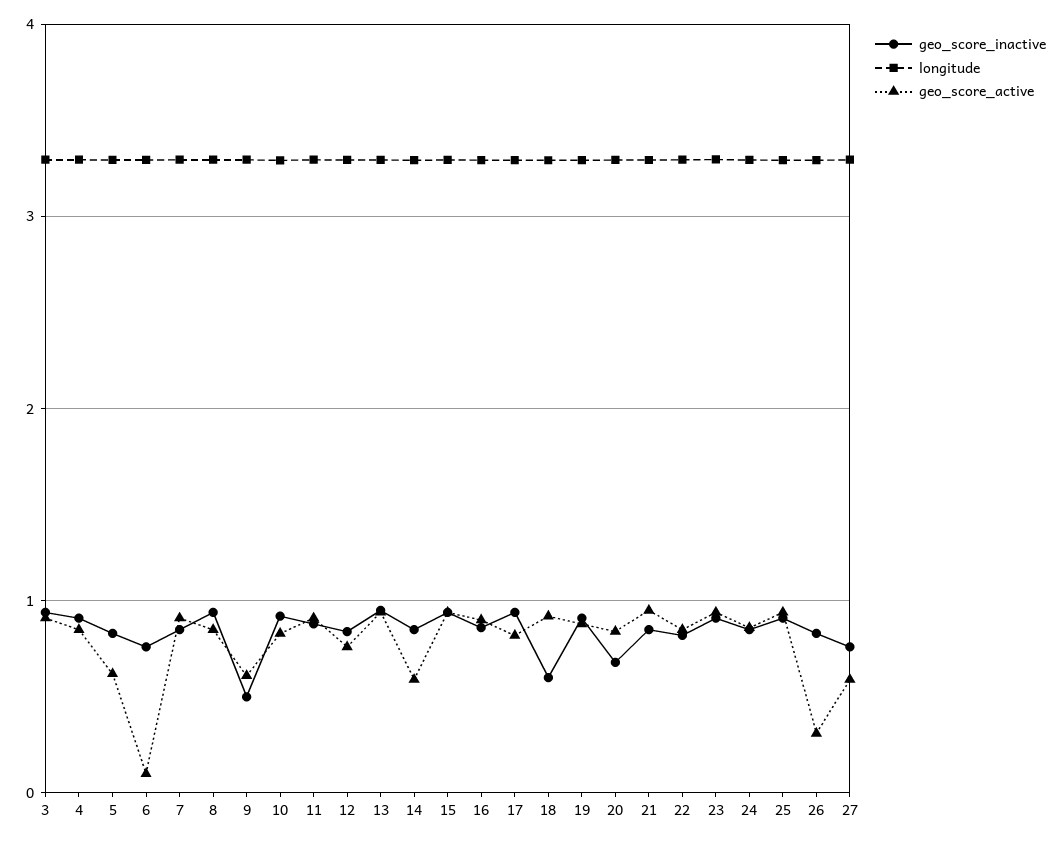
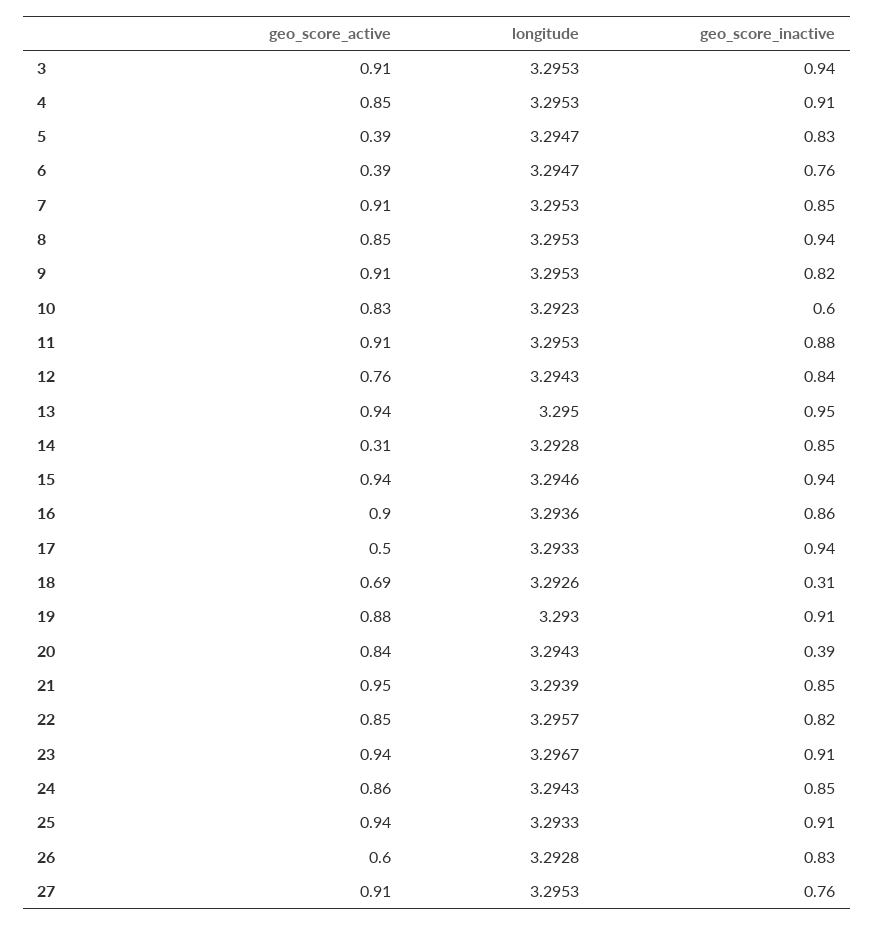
  {
    "geo_score_inactive": {
      "3": 0.94,
      "4": 0.91,
      "5": 0.83,
      "6": 0.76,
      "7": 0.85,
      "8": 0.94,
-     "9": 0.5,
+     "9": 0.82,
-     "10": 0.9,
+     "10": 0.6,
      "11": 0.88,
      "12": 0.84,
      "13": 0.95,
      "14": 0.85,
      "15": 0.94,
      "16": 0.86,
      "17": 0.94,
-     "18": 0.6,
+     "18": 0.31,
      "19": 0.91,
-     "20": 0.7,
+     "20": 0.39,
      "21": 0.85,
      "22": 0.82,
      "23": 0.91,
      "24": 0.85,
      "25": 0.91,
      "26": 0.83,
      "27": 0.76
    },
    "longitude": {
      "3": 3.2953,
      "4": 3.2953,
      "5": 3.2947,
      "6": 3.2947,
      "7": 3.2953,
      "8": 3.2953,
      "9": 3.2953,
      "10": 3.2923,
      "11": 3.2953,
      "12": 3.2943,
      "13": 3.295,
      "14": 3.2928,
      "15": 3.2946,
      "16": 3.2936,
      "17": 3.2933,
      "18": 3.2926,
      "19": 3.293,
      "20": 3.2943,
      "21": 3.2939,
      "22": 3.2957,
      "23": 3.2967,
      "24": 3.2943,
      "25": 3.2933,
      "26": 3.2928,
      "27": 3.2953
    },
    "geo_score_active": {
      "3": 0.91,
      "4": 0.85,
-     "5": 0.6,
+     "5": 0.39,
-     "6": 0.1,
+     "6": 0.39,
      "7": 0.91,
      "8": 0.85,
-     "9": 0.6,
+     "9": 0.91,
      "10": 0.83,
      "11": 0.91,
      "12": 0.76,
      "13": 0.94,
-     "14": 0.6,
+     "14": 0.31,
      "15": 0.94,
      "16": 0.9,
-     "17": 0.8,
+     "17": 0.5,
-     "18": 0.9,
+     "18": 0.69,
      "19": 0.88,
      "20": 0.84,
      "21": 0.95,
      "22": 0.85,
      "23": 0.94,
      "24": 0.86,
      "25": 0.94,
-     "26": 0.3,
+     "26": 0.6,
-     "27": 0.6
+     "27": 0.91
    }
  }

